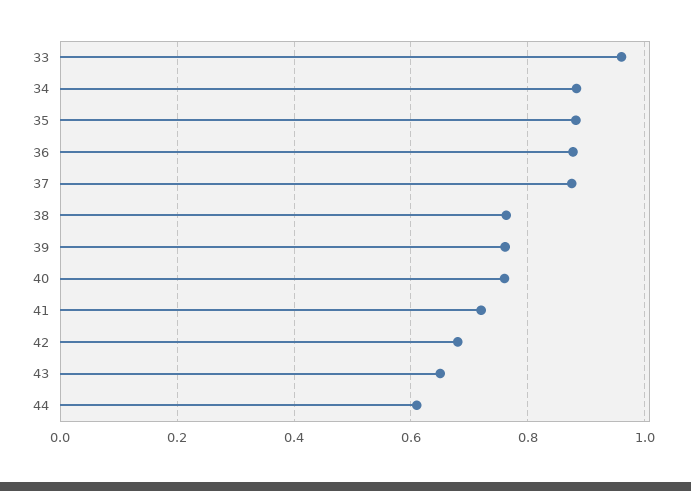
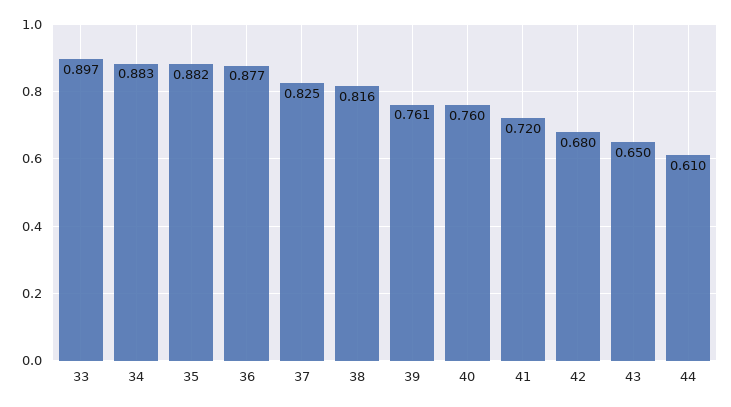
  {
-   "33": 0.96,
+   "33": 0.897,
    "34": 0.883,
    "35": 0.882,
    "36": 0.877,
-   "37": 0.88,
+   "37": 0.825,
-   "38": 0.76,
+   "38": 0.816,
    "39": 0.761,
    "40": 0.76,
    "41": 0.72,
    "42": 0.68,
    "43": 0.65,
    "44": 0.61
  }

